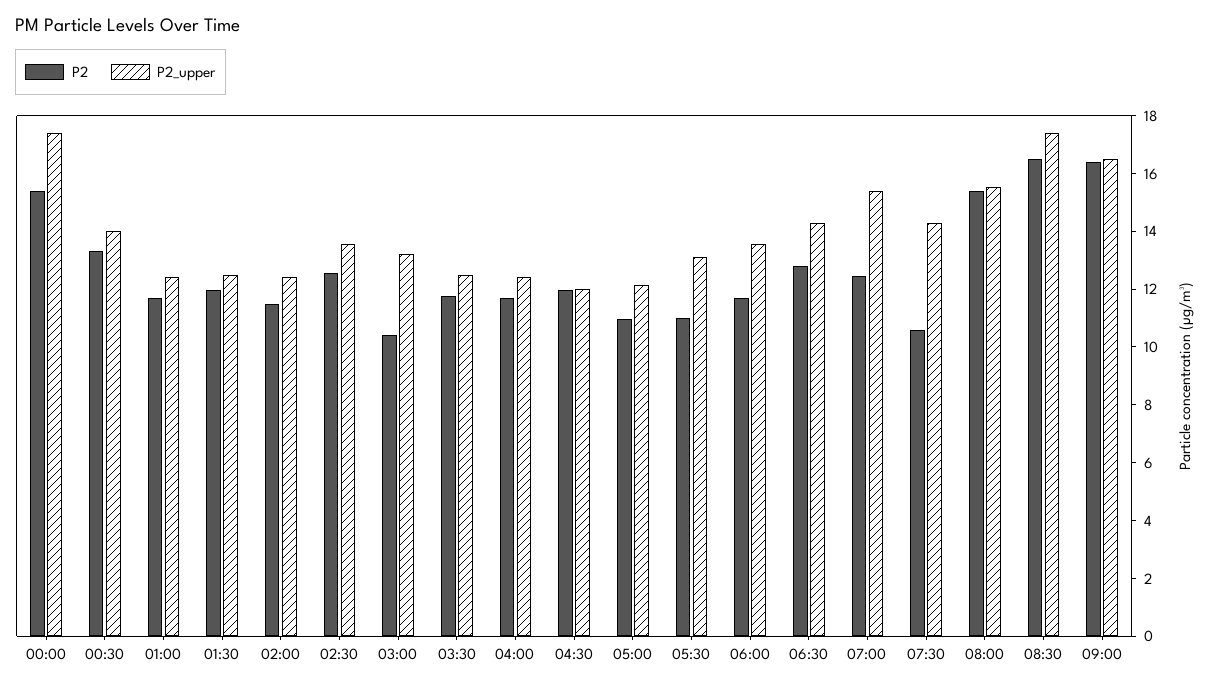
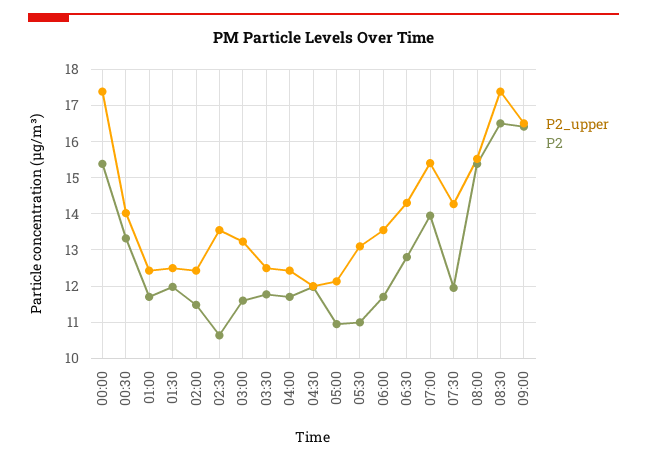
  {
    "P2": {
      "00:00": 15.4,
      "00:30": 13.4,
      "01:00": 11.8,
      "01:30": 12,
      "02:00": 11.4,
-     "02:30": 12.5,
+     "02:30": 10.6,
-     "03:00": 10.5,
+     "03:00": 11.6,
      "03:30": 11.8,
      "04:00": 11.8,
      "04:30": 12,
      "05:00": 11,
      "05:30": 11,
      "06:00": 11.8,
      "06:30": 12.8,
-     "07:00": 12.5,
+     "07:00": 14,
-     "07:30": 10.5,
+     "07:30": 12,
      "08:00": 15.4,
      "08:30": 16.6,
      "09:00": 16.4
    },
    "P2_upper": {
      "00:00": 17.4,
      "00:30": 14,
      "01:00": 12.4,
      "01:30": 12.6,
      "02:00": 12.4,
      "02:30": 13.6,
      "03:00": 13.2,
      "03:30": 12.6,
      "04:00": 12.4,
      "04:30": 12,
      "05:00": 12.2,
      "05:30": 13.2,
      "06:00": 13.6,
      "06:30": 14.4,
      "07:00": 15.4,
      "07:30": 14.2,
      "08:00": 15.6,
      "08:30": 17.4,
      "09:00": 16.6
    }
  }

